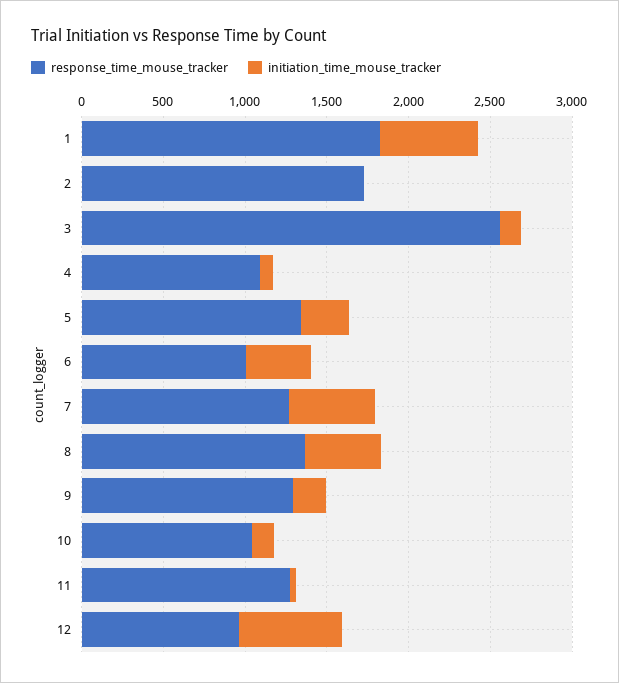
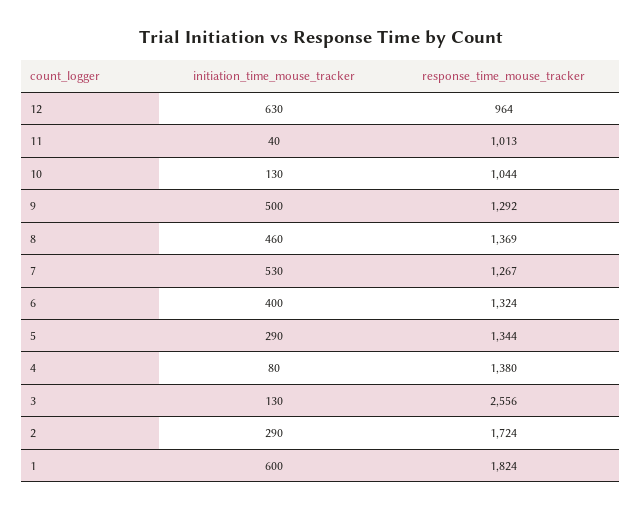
  {
    "response_time_mouse_tracker": {
      "1": 1824,
      "2": 1724,
      "3": 2556,
-     "4": 1100,
+     "4": 1380,
      "5": 1344,
-     "6": 1000,
+     "6": 1324,
      "7": 1267,
      "8": 1369,
      "9": 1292,
      "10": 1044,
-     "11": 1300,
+     "11": 1013,
      "12": 964
    },
    "initiation_time_mouse_tracker": {
      "1": 600,
-     "2": 0,
+     "2": 290,
      "3": 130,
      "4": 80,
      "5": 290,
      "6": 400,
      "7": 530,
      "8": 460,
-     "9": 200,
+     "9": 500,
      "10": 130,
      "11": 40,
      "12": 630
    }
  }

